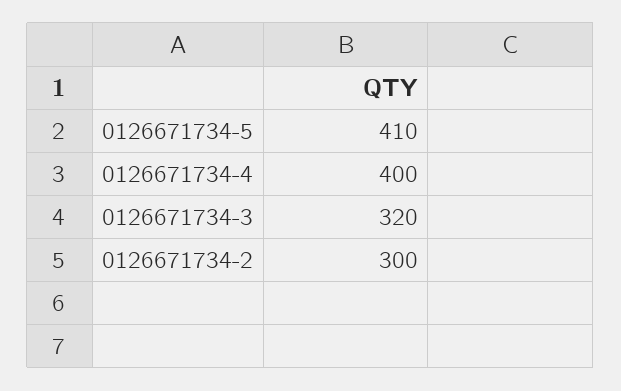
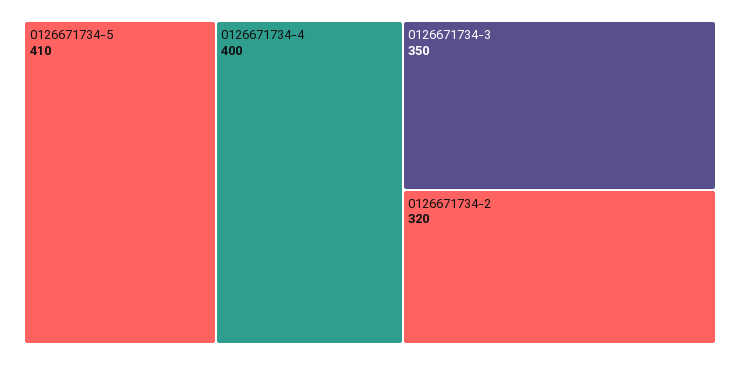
  {
    "0126671734-5": 410,
    "0126671734-4": 400,
-   "0126671734-3": 320,
+   "0126671734-3": 350,
-   "0126671734-2": 300
+   "0126671734-2": 320
  }

